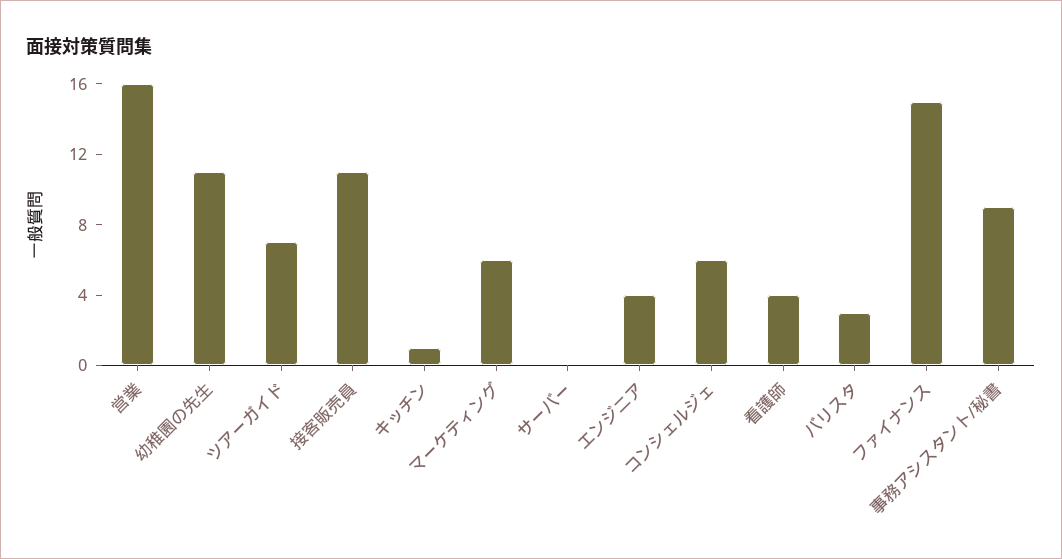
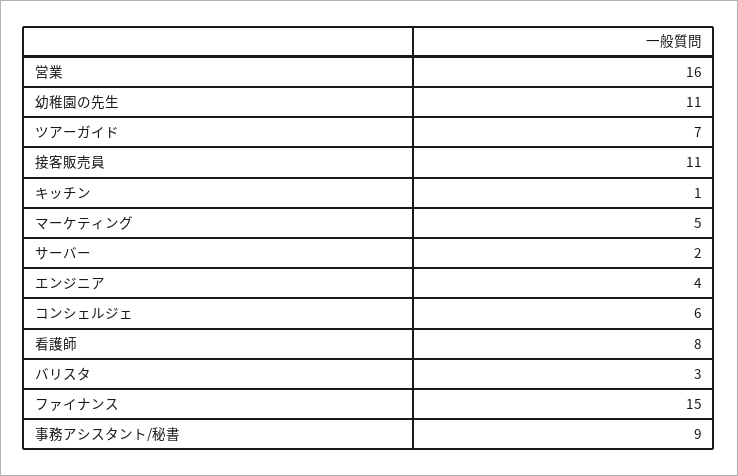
  {
    "営業": 16,
    "幼稚園の先生": 11,
    "ツアーガイド": 7,
    "接客販売員": 11,
    "キッチン": 1,
-   "マーケティング": 6,
+   "マーケティング": 5,
-   "サーバー": 0,
+   "サーバー": 2,
    "エンジニア": 4,
    "コンシェルジェ": 6,
-   "看護師": 4,
+   "看護師": 8,
    "バリスタ": 3,
    "ファイナンス": 15,
    "事務アシスタント/秘書": 9
  }

